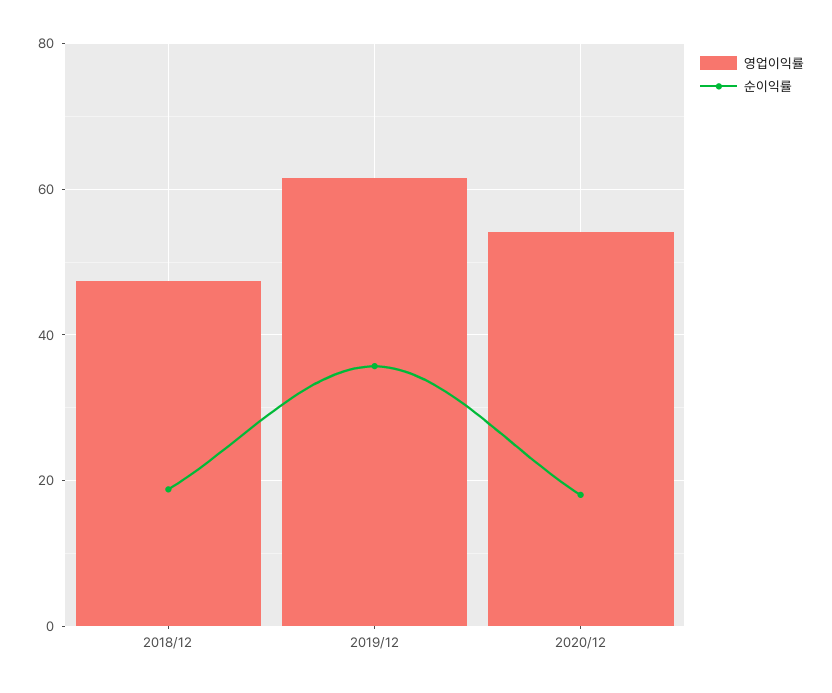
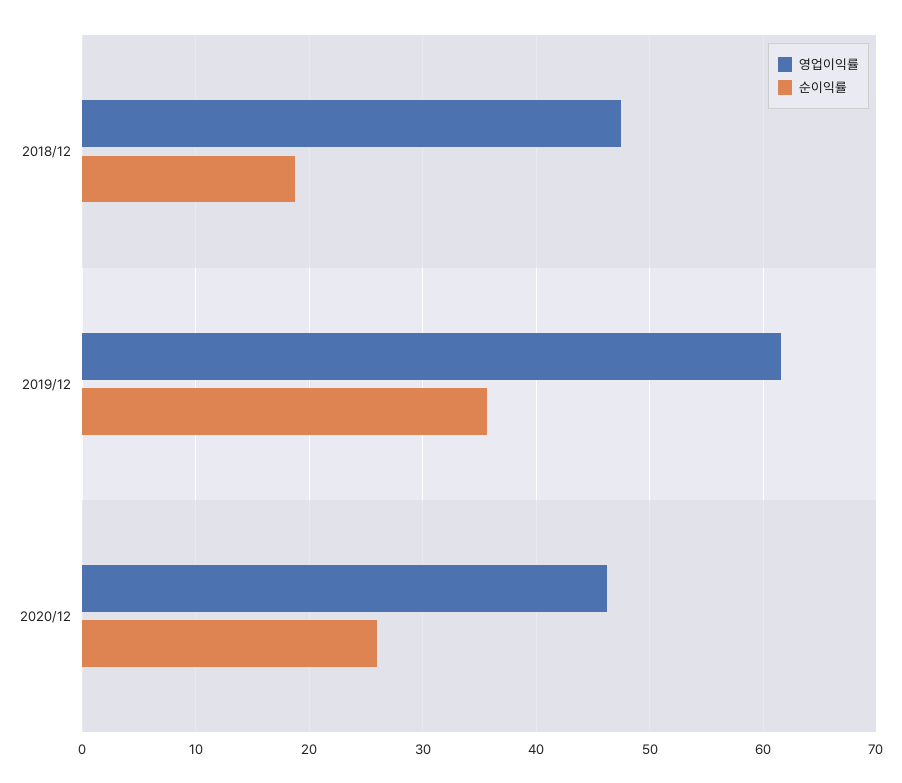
  {
    "영업이익률": {
      "2018/12": 47,
      "2019/12": 62,
-     "2020/12": 54
+     "2020/12": 46
    },
    "순이익률": {
      "2018/12": 19,
      "2019/12": 36,
-     "2020/12": 18
+     "2020/12": 26
    }
  }

